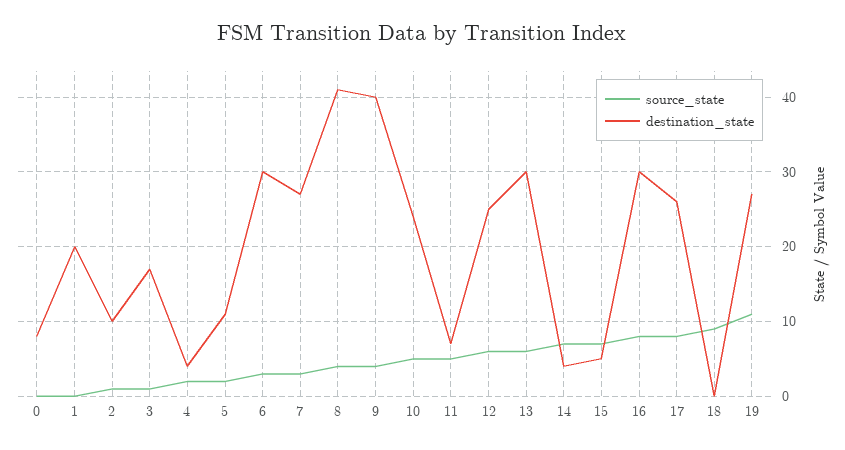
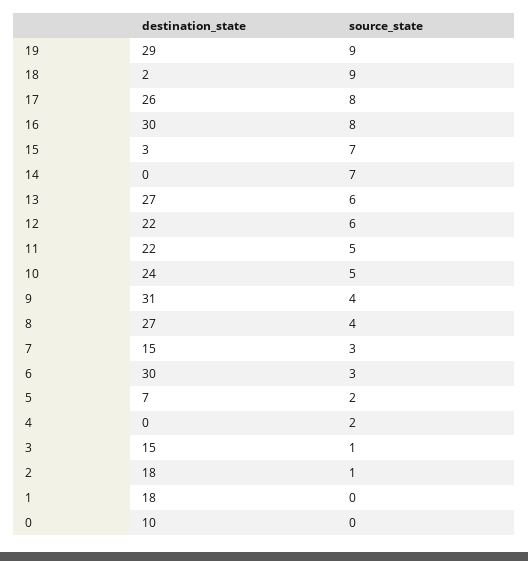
  {
    "source_state": {
      "0": 0,
      "1": 0,
      "2": 1,
      "3": 1,
      "4": 2,
      "5": 2,
      "6": 3,
      "7": 3,
      "8": 4,
      "9": 4,
      "10": 5,
      "11": 5,
      "12": 6,
      "13": 6,
      "14": 7,
      "15": 7,
      "16": 8,
      "17": 8,
      "18": 9,
-     "19": 11
+     "19": 9
    },
    "destination_state": {
-     "0": 8,
+     "0": 10,
-     "1": 20,
+     "1": 18,
-     "2": 10,
+     "2": 18,
-     "3": 17,
+     "3": 15,
-     "4": 4,
+     "4": 0,
-     "5": 11,
+     "5": 7,
      "6": 30,
-     "7": 27,
+     "7": 15,
-     "8": 41,
+     "8": 27,
-     "9": 40,
+     "9": 31,
      "10": 24,
-     "11": 7,
+     "11": 22,
-     "12": 25,
+     "12": 22,
-     "13": 30,
+     "13": 27,
-     "14": 4,
+     "14": 0,
-     "15": 5,
+     "15": 3,
      "16": 30,
      "17": 26,
-     "18": 0,
+     "18": 2,
-     "19": 27
+     "19": 29
    }
  }

